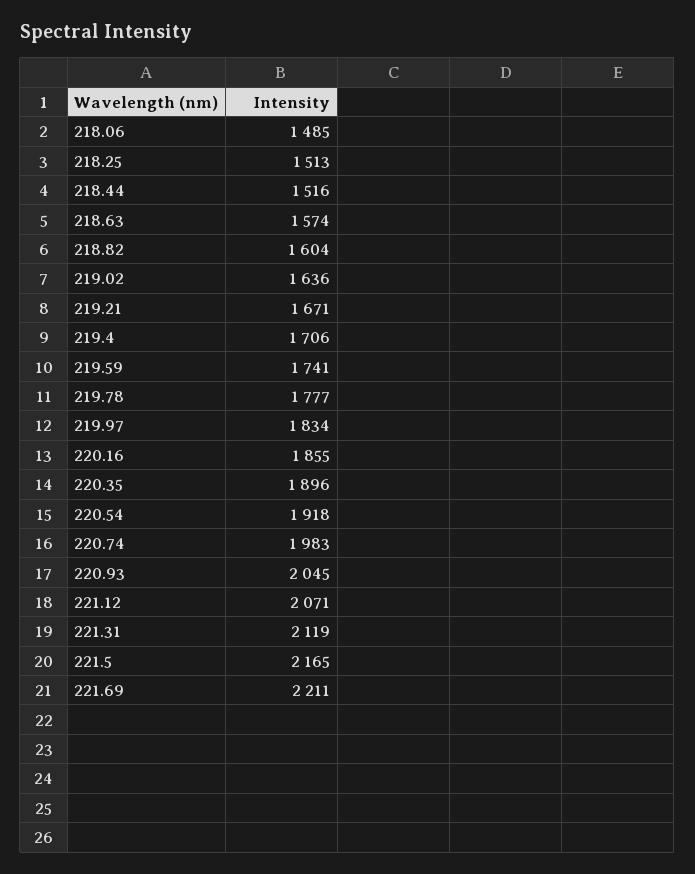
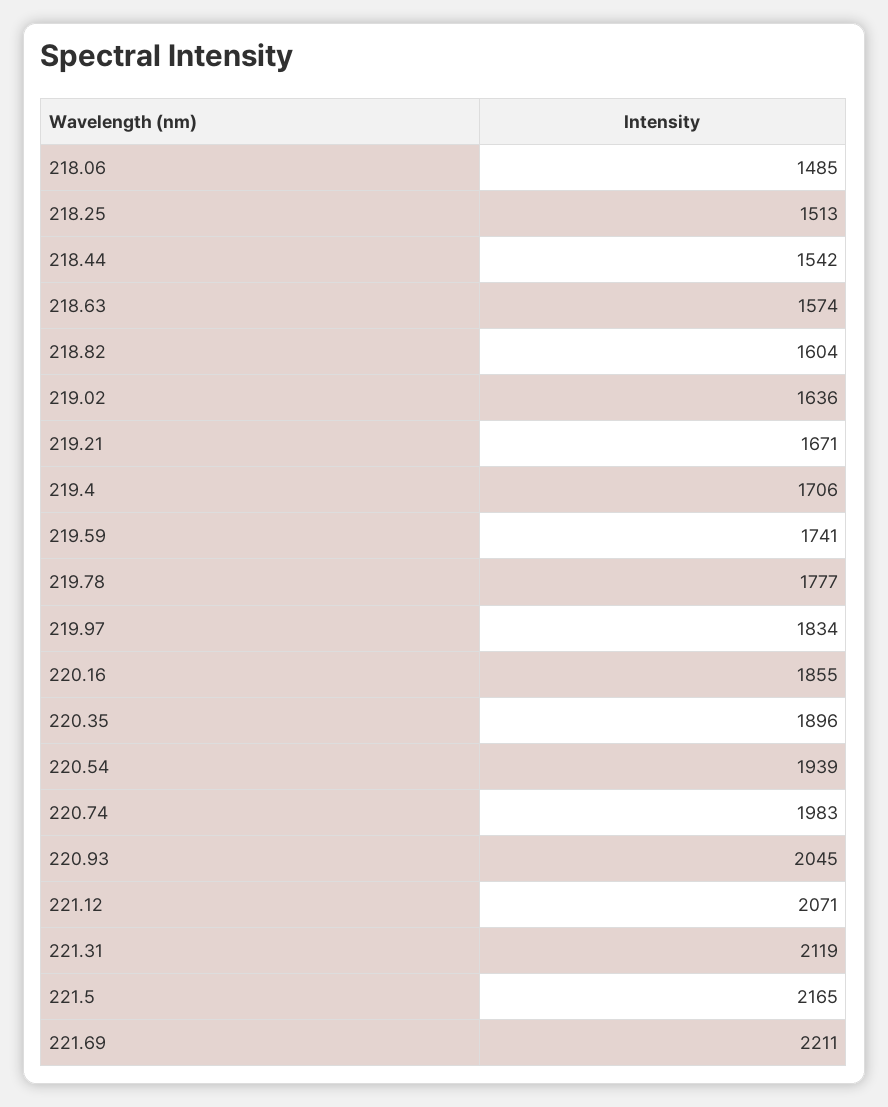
  {
    "218.06": 1485,
    "218.25": 1513,
-   "218.44": 1516,
+   "218.44": 1542,
    "218.63": 1574,
    "218.82": 1604,
    "219.02": 1636,
    "219.21": 1671,
    "219.4": 1706,
    "219.59": 1741,
    "219.78": 1777,
    "219.97": 1834,
    "220.16": 1855,
    "220.35": 1896,
-   "220.54": 1918,
+   "220.54": 1939,
    "220.74": 1983,
    "220.93": 2045,
    "221.12": 2071,
    "221.31": 2119,
    "221.5": 2165,
    "221.69": 2211
  }

